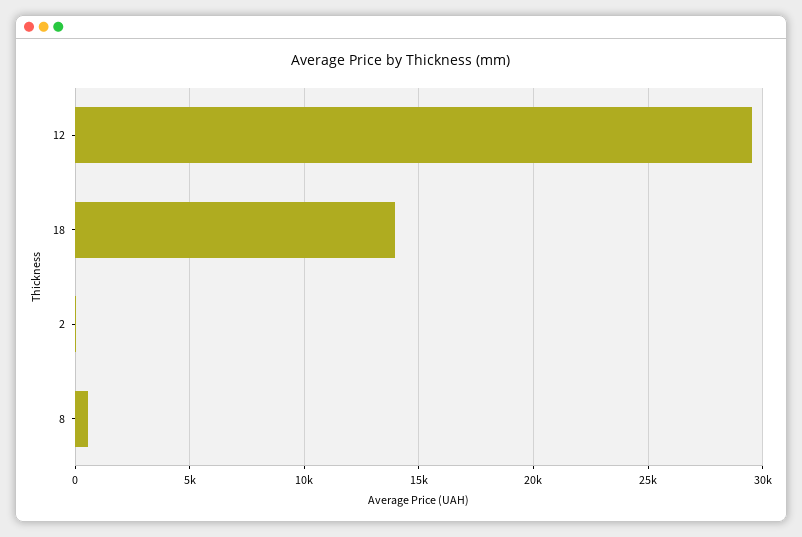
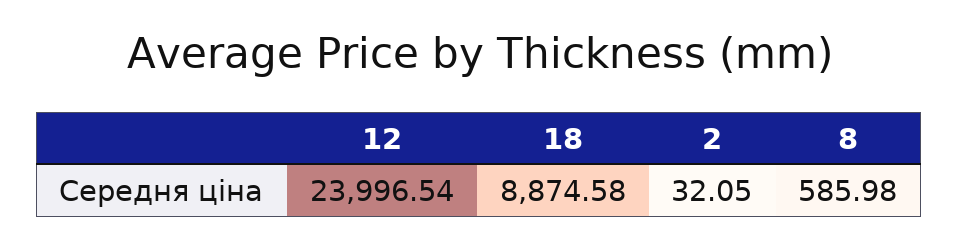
  {
-   "12": 29500,
+   "12": 23996.54,
-   "18": 14000,
+   "18": 8874.58,
    "2": 32.05,
    "8": 585.98
  }

